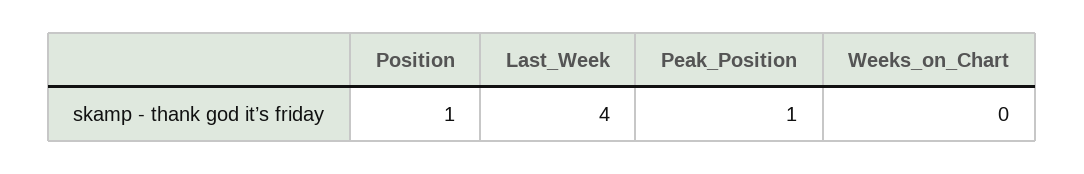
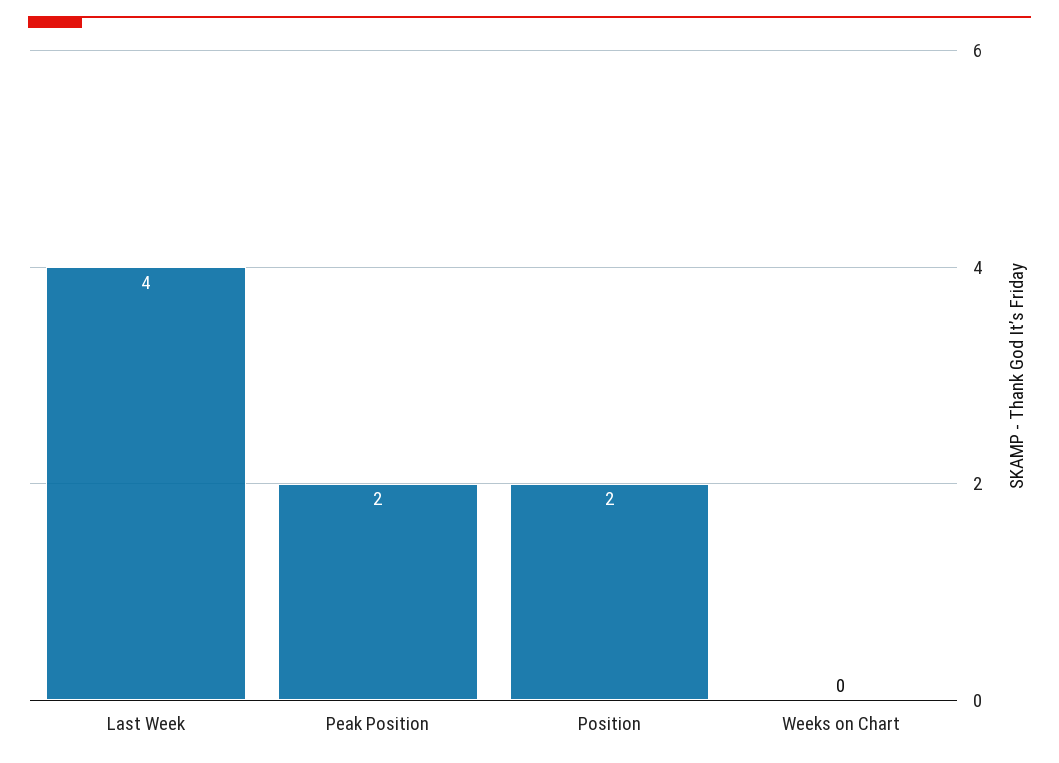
  {
-   "Position": 1,
+   "Position": 2,
    "Last_Week": 4,
-   "Peak_Position": 1,
+   "Peak_Position": 2,
    "Weeks_on_Chart": 0
  }

